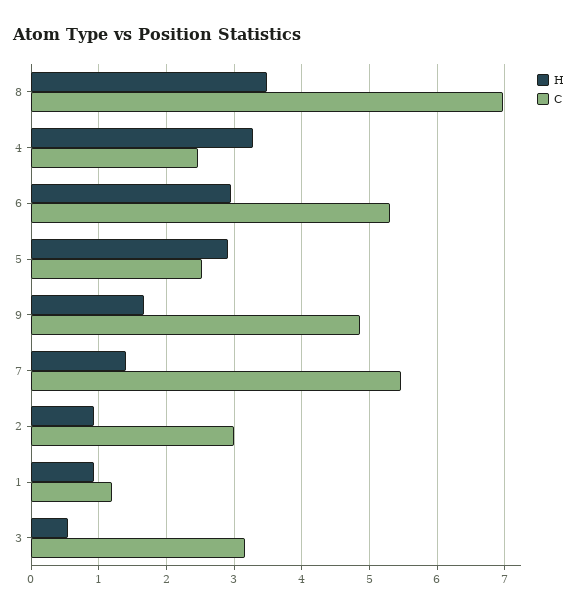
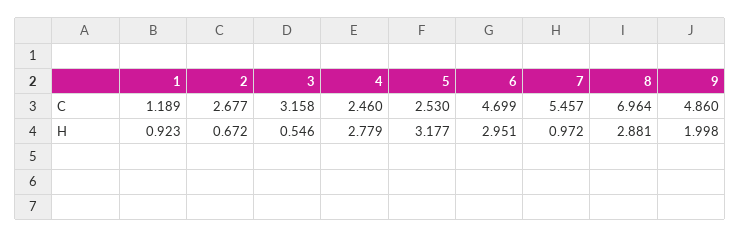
  {
    "H": {
-     "8": 3.5,
+     "8": 2.881,
-     "4": 3.3,
+     "4": 2.779,
      "6": 2.951,
-     "5": 2.9,
+     "5": 3.177,
-     "9": 1.7,
+     "9": 1.998,
-     "7": 1.4,
+     "7": 0.972,
-     "2": 0.9,
+     "2": 0.672,
      "1": 0.923,
      "3": 0.546
    },
    "C": {
      "8": 6.964,
      "4": 2.46,
-     "6": 5.3,
+     "6": 4.699,
      "5": 2.53,
      "9": 4.86,
      "7": 5.457,
-     "2": 3,
+     "2": 2.677,
      "1": 1.189,
      "3": 3.158
    }
  }

